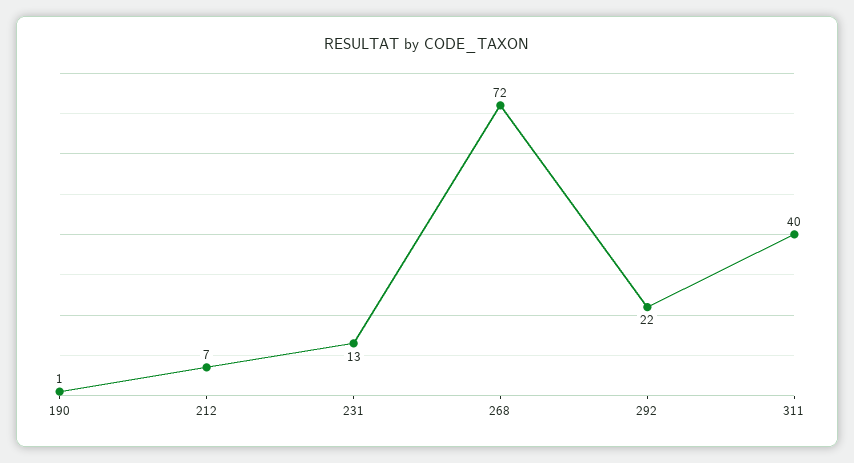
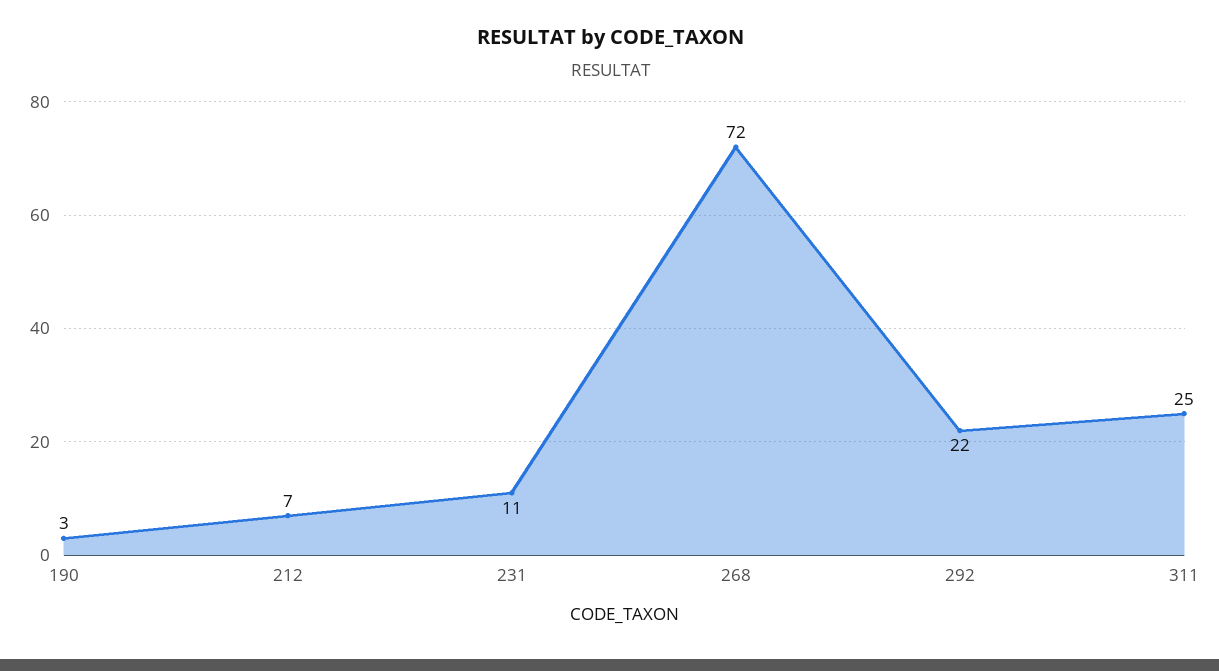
  {
-   "190": 1,
+   "190": 3,
    "212": 7,
-   "231": 13,
+   "231": 11,
    "268": 72,
    "292": 22,
-   "311": 40
+   "311": 25
  }

